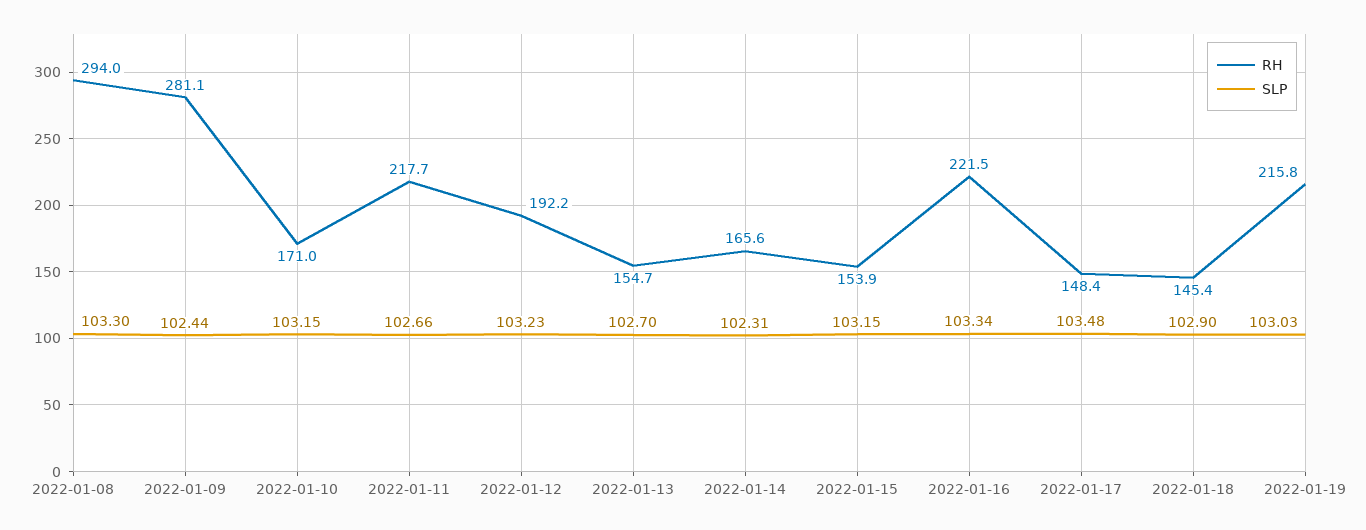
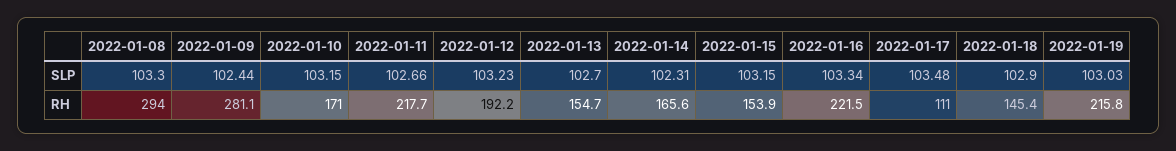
  {
    "RH": {
      "2022-01-08": 294,
      "2022-01-09": 281.1,
      "2022-01-10": 171,
      "2022-01-11": 217.7,
      "2022-01-12": 192.2,
      "2022-01-13": 154.7,
      "2022-01-14": 165.6,
      "2022-01-15": 153.9,
      "2022-01-16": 221.5,
-     "2022-01-17": 148.4,
+     "2022-01-17": 111,
      "2022-01-18": 145.4,
      "2022-01-19": 215.8
    },
    "SLP": {
      "2022-01-08": 103.3,
      "2022-01-09": 102.44,
      "2022-01-10": 103.15,
      "2022-01-11": 102.66,
      "2022-01-12": 103.23,
      "2022-01-13": 102.7,
      "2022-01-14": 102.31,
      "2022-01-15": 103.15,
      "2022-01-16": 103.34,
      "2022-01-17": 103.48,
      "2022-01-18": 102.9,
      "2022-01-19": 103.03
    }
  }

